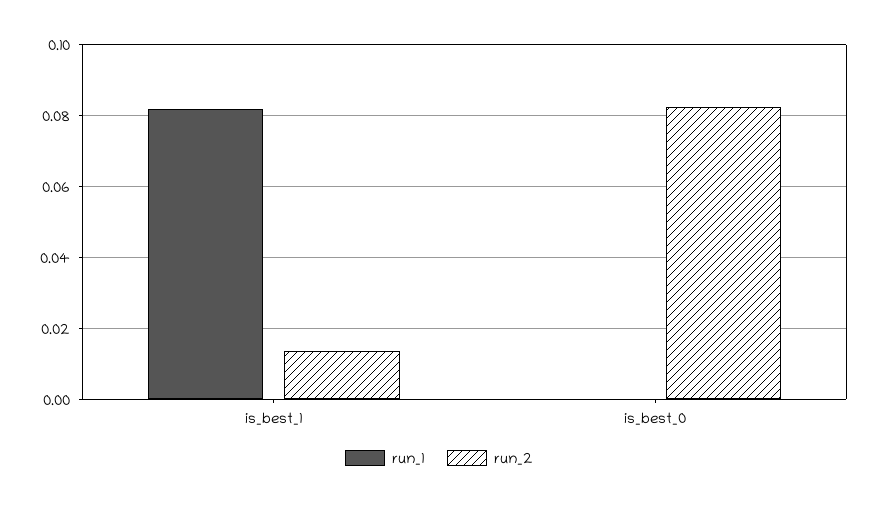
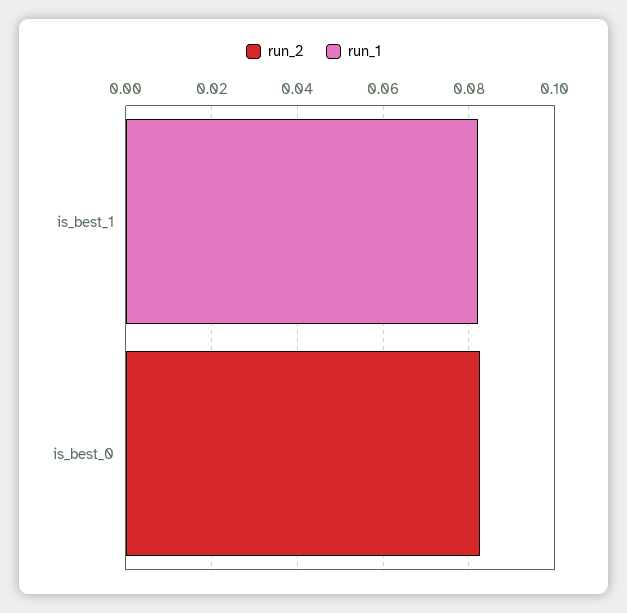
  {
    "run_1": {
      "is_best_1": 0.082,
      "is_best_0": 0
    },
    "run_2": {
-     "is_best_1": 0.014,
+     "is_best_1": 0,
      "is_best_0": 0.082
    }
  }

